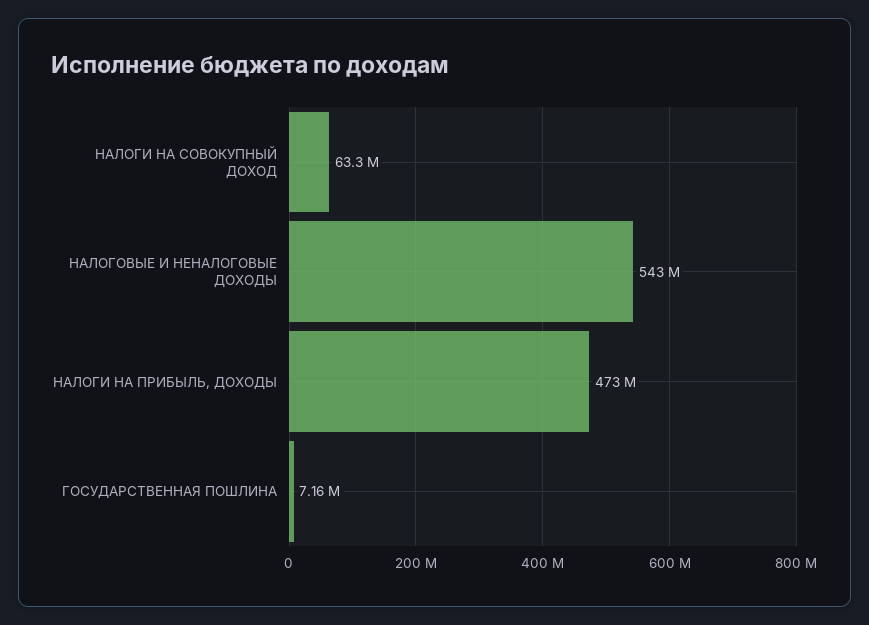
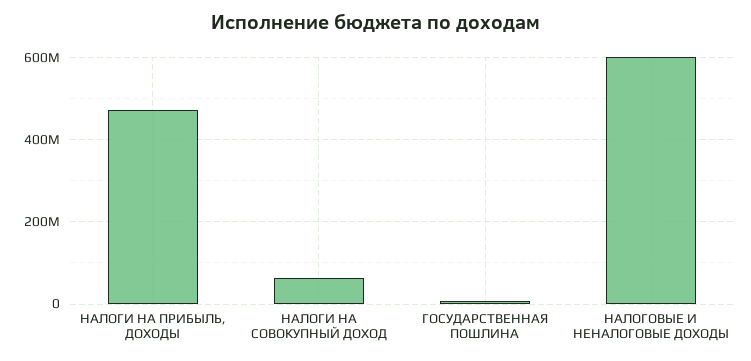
  {
    "НАЛОГИ НА СОВОКУПНЫЙ ДОХОД": 63300000,
-   "НАЛОГОВЫЕ И НЕНАЛОГОВЫЕ ДОХОДЫ": 543000000,
+   "НАЛОГОВЫЕ И НЕНАЛОГОВЫЕ ДОХОДЫ": 600000000,
    "НАЛОГИ НА ПРИБЫЛЬ, ДОХОДЫ": 473000000,
    "ГОСУДАРСТВЕННАЯ ПОШЛИНА": 7160000
  }

